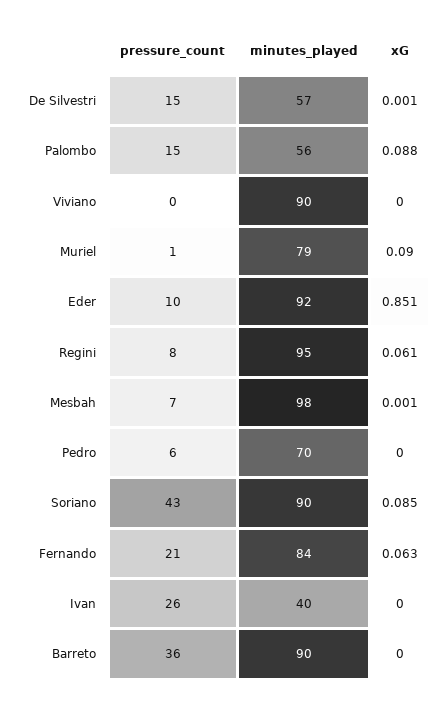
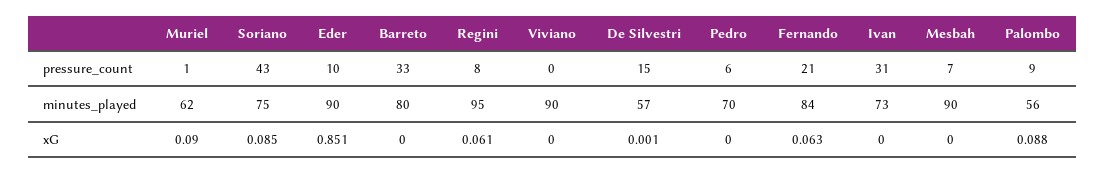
  {
    "pressure_count": {
      "De Silvestri": 15,
-     "Palombo": 15,
+     "Palombo": 9,
      "Viviano": 0,
      "Muriel": 1,
      "Eder": 10,
      "Regini": 8,
      "Mesbah": 7,
      "Pedro": 6,
      "Soriano": 43,
      "Fernando": 21,
-     "Ivan": 26,
+     "Ivan": 31,
-     "Barreto": 36
+     "Barreto": 33
    },
    "minutes_played": {
      "De Silvestri": 57,
      "Palombo": 56,
      "Viviano": 90,
-     "Muriel": 79,
+     "Muriel": 62,
-     "Eder": 92,
+     "Eder": 90,
      "Regini": 95,
-     "Mesbah": 98,
+     "Mesbah": 90,
      "Pedro": 70,
-     "Soriano": 90,
+     "Soriano": 75,
      "Fernando": 84,
-     "Ivan": 40,
+     "Ivan": 73,
-     "Barreto": 90
+     "Barreto": 80
    },
    "xG": {
      "De Silvestri": 0.001,
      "Palombo": 0.088,
      "Viviano": 0,
      "Muriel": 0.09,
      "Eder": 0.851,
      "Regini": 0.061,
-     "Mesbah": 0.001,
+     "Mesbah": 0,
      "Pedro": 0,
      "Soriano": 0.085,
      "Fernando": 0.063,
      "Ivan": 0,
      "Barreto": 0
    }
  }

